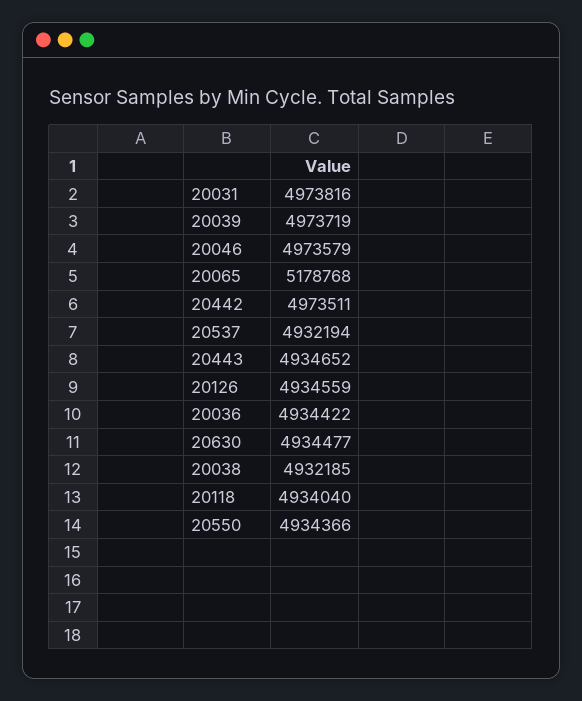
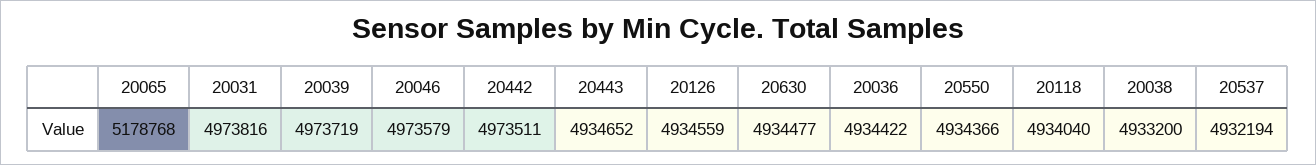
  {
    "20031": 4973816,
    "20039": 4973719,
    "20046": 4973579,
    "20065": 5178768,
    "20442": 4973511,
    "20537": 4932194,
    "20443": 4934652,
    "20126": 4934559,
    "20036": 4934422,
    "20630": 4934477,
-   "20038": 4932185,
+   "20038": 4933200,
    "20118": 4934040,
    "20550": 4934366
  }

